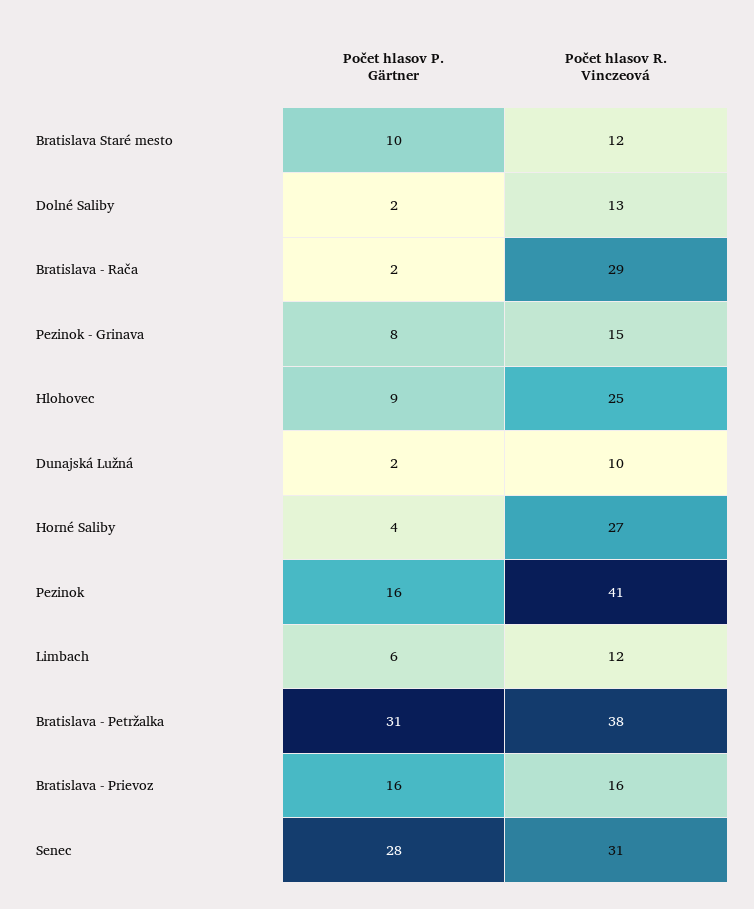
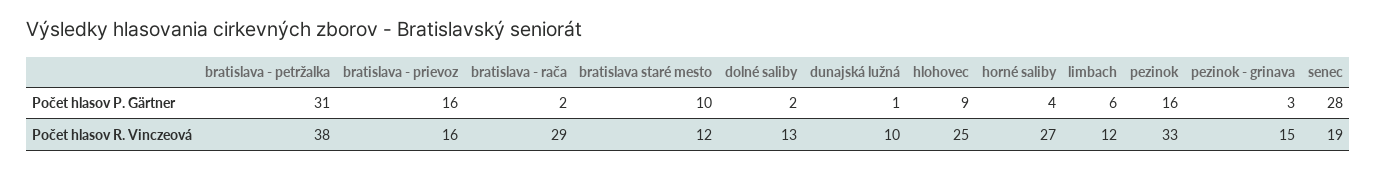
  {
    "Počet hlasov P. Gärtner": {
      "Bratislava Staré mesto": 10,
      "Dolné Saliby": 2,
      "Bratislava - Rača": 2,
-     "Pezinok - Grinava": 8,
+     "Pezinok - Grinava": 3,
      "Hlohovec": 9,
-     "Dunajská Lužná": 2,
+     "Dunajská Lužná": 1,
      "Horné Saliby": 4,
      "Pezinok": 16,
      "Limbach": 6,
      "Bratislava - Petržalka": 31,
      "Bratislava - Prievoz": 16,
      "Senec": 28
    },
    "Počet hlasov R. Vinczeová": {
      "Bratislava Staré mesto": 12,
      "Dolné Saliby": 13,
      "Bratislava - Rača": 29,
      "Pezinok - Grinava": 15,
      "Hlohovec": 25,
      "Dunajská Lužná": 10,
      "Horné Saliby": 27,
-     "Pezinok": 41,
+     "Pezinok": 33,
      "Limbach": 12,
      "Bratislava - Petržalka": 38,
      "Bratislava - Prievoz": 16,
-     "Senec": 31
+     "Senec": 19
    }
  }

